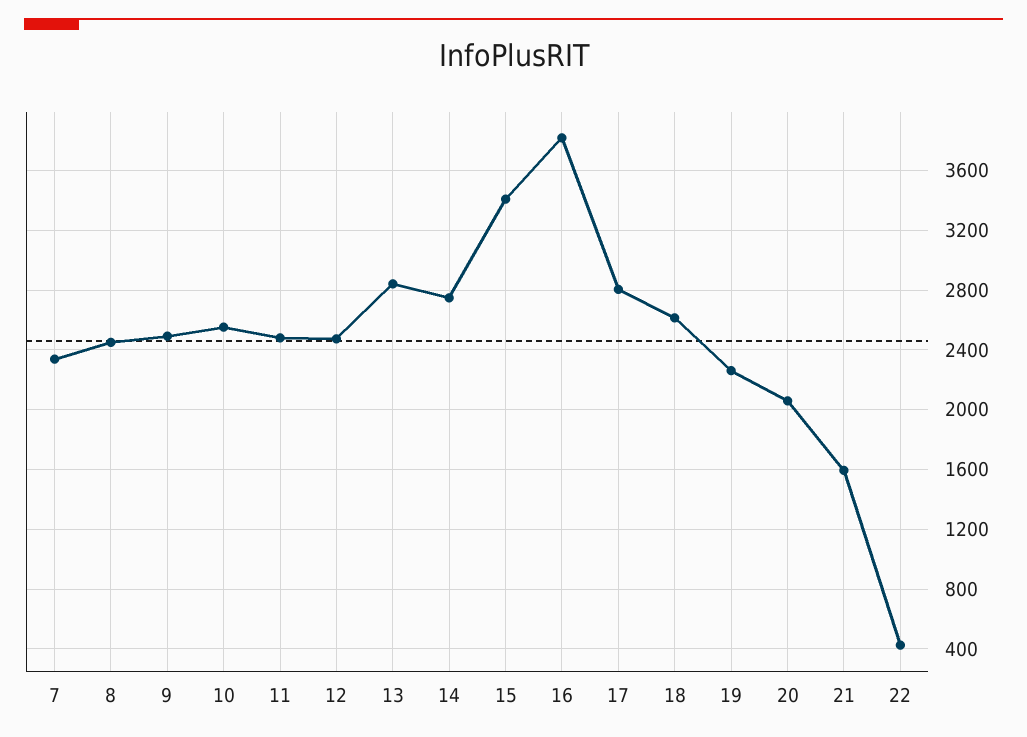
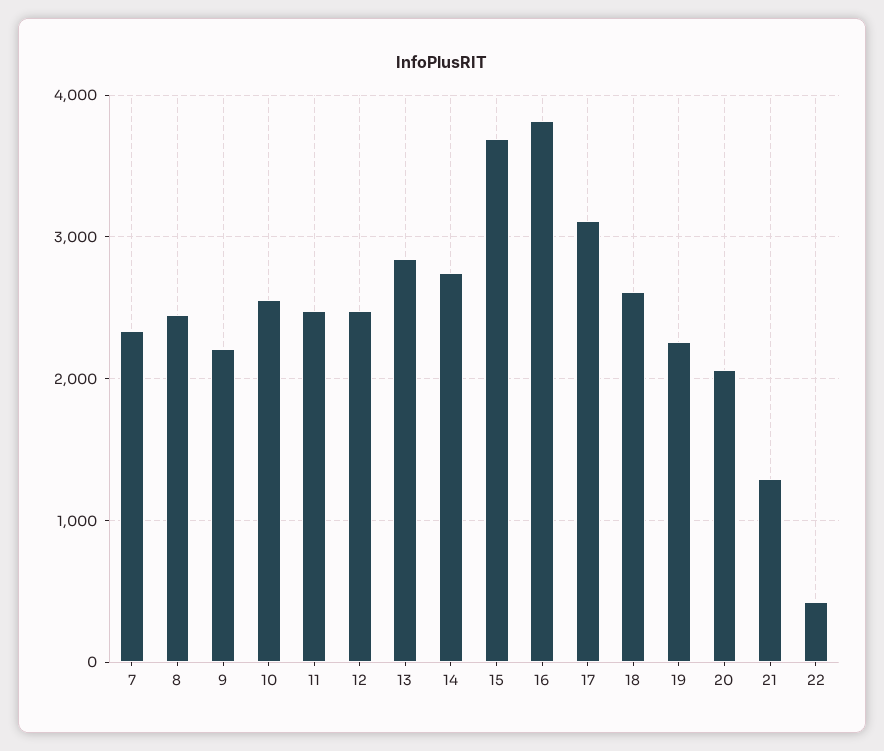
  {
    "7": 2350,
    "8": 2450,
-   "9": 2500,
+   "9": 2200,
    "10": 2550,
    "11": 2500,
    "12": 2450,
    "13": 2850,
    "14": 2750,
-   "15": 3400,
+   "15": 3700,
    "16": 3800,
-   "17": 2800,
+   "17": 3100,
    "18": 2600,
    "19": 2250,
    "20": 2050,
-   "21": 1600,
+   "21": 1300,
    "22": 450
  }

